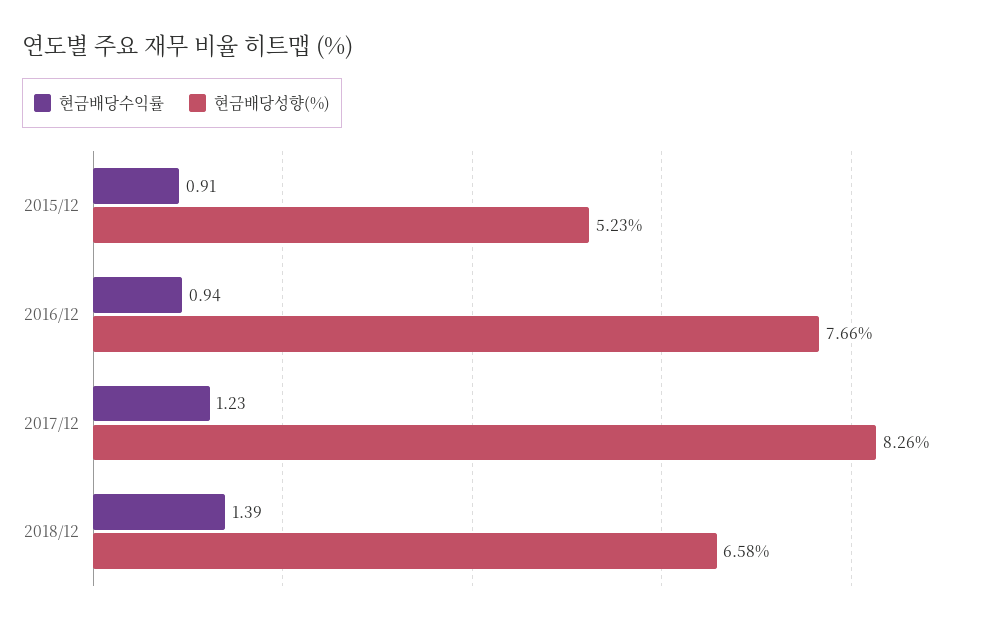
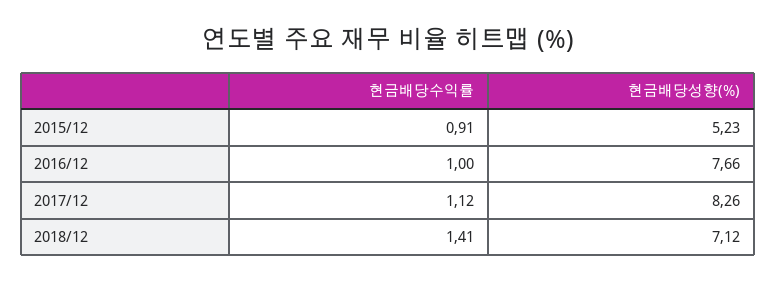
  {
    "현금배당수익률": {
      "2015/12": 0.91,
-     "2016/12": 0.94,
+     "2016/12": 1,
-     "2017/12": 1.23,
+     "2017/12": 1.12,
-     "2018/12": 1.39
+     "2018/12": 1.41
    },
    "현금배당성향(%)": {
      "2015/12": 5.23,
      "2016/12": 7.66,
      "2017/12": 8.26,
-     "2018/12": 6.58
+     "2018/12": 7.12
    }
  }

